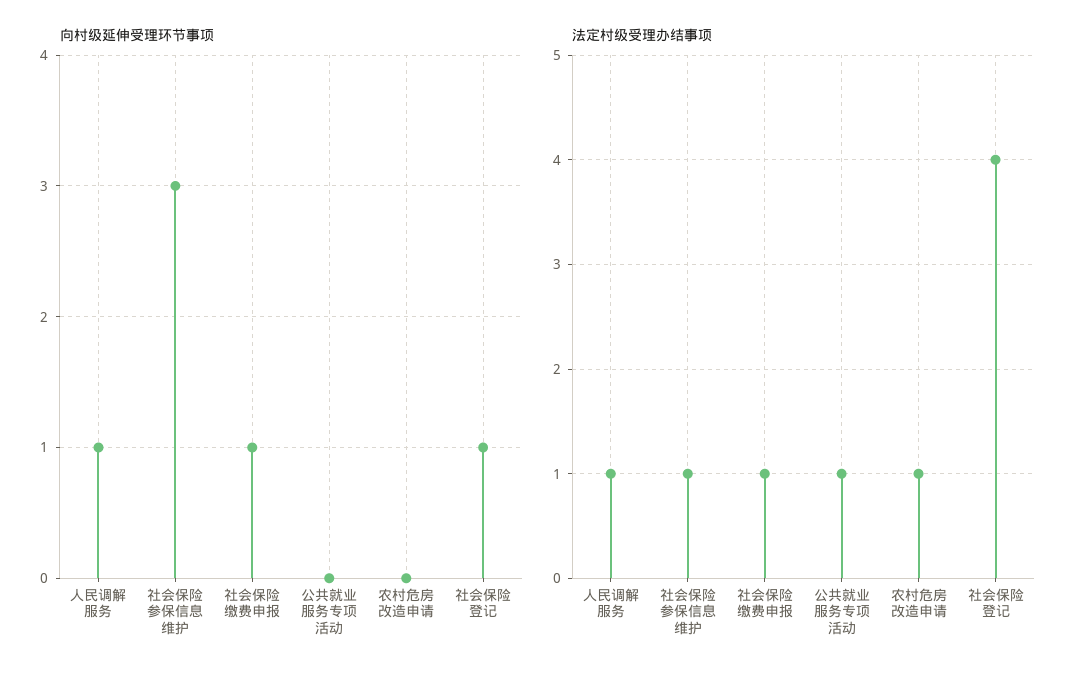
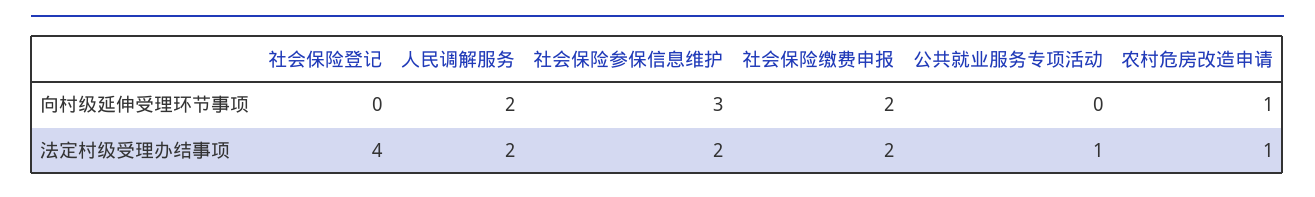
  {
    "向村级延伸受理环节事项": {
-     "人民调解服务": 1,
+     "人民调解服务": 2,
      "社会保险参保信息维护": 3,
-     "社会保险缴费申报": 1,
+     "社会保险缴费申报": 2,
      "公共就业服务专项活动": 0,
-     "农村危房改造申请": 0,
+     "农村危房改造申请": 1,
-     "社会保险登记": 1
+     "社会保险登记": 0
    },
    "法定村级受理办结事项": {
-     "人民调解服务": 1,
+     "人民调解服务": 2,
-     "社会保险参保信息维护": 1,
+     "社会保险参保信息维护": 2,
-     "社会保险缴费申报": 1,
+     "社会保险缴费申报": 2,
      "公共就业服务专项活动": 1,
      "农村危房改造申请": 1,
      "社会保险登记": 4
    }
  }

